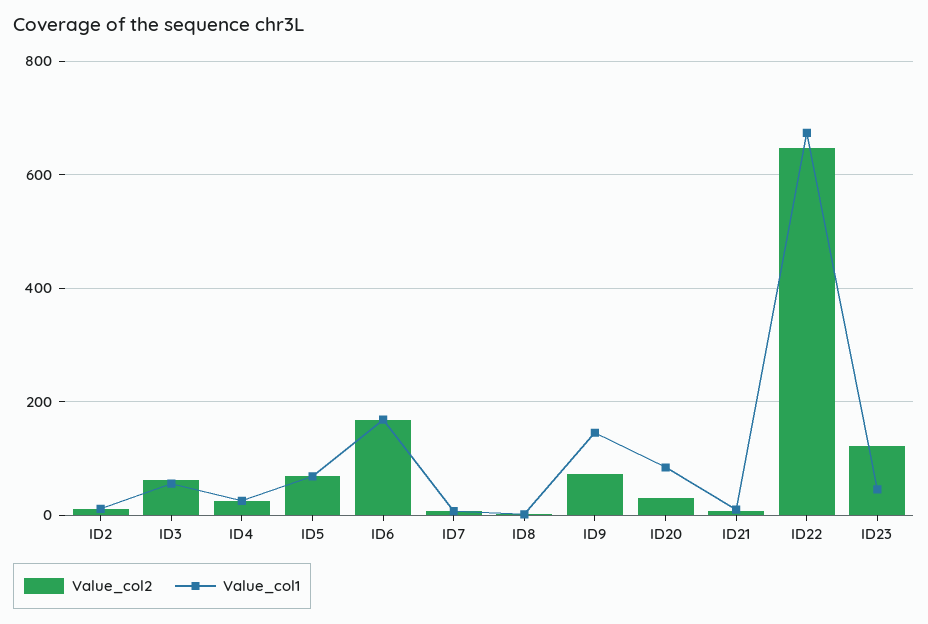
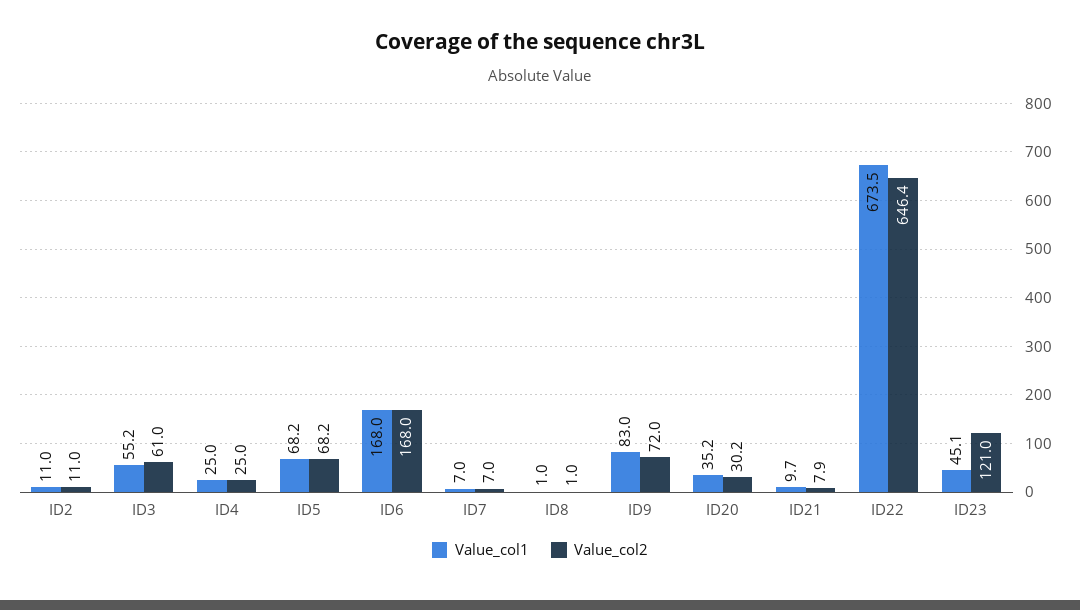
  {
    "Value_col2": {
      "ID2": 11,
      "ID3": 61,
      "ID4": 25,
      "ID5": 68.2,
      "ID6": 168,
      "ID7": 7,
      "ID8": 1,
      "ID9": 72,
      "ID20": 30.2,
      "ID21": 7.9,
      "ID22": 646.4,
      "ID23": 121
    },
    "Value_col1": {
      "ID2": 11,
      "ID3": 55.2,
      "ID4": 25,
      "ID5": 68.2,
      "ID6": 168,
      "ID7": 7,
      "ID8": 1,
-     "ID9": 140,
+     "ID9": 83,
-     "ID20": 80,
+     "ID20": 35.2,
      "ID21": 9.7,
      "ID22": 673.5,
      "ID23": 45.1
    }
  }

